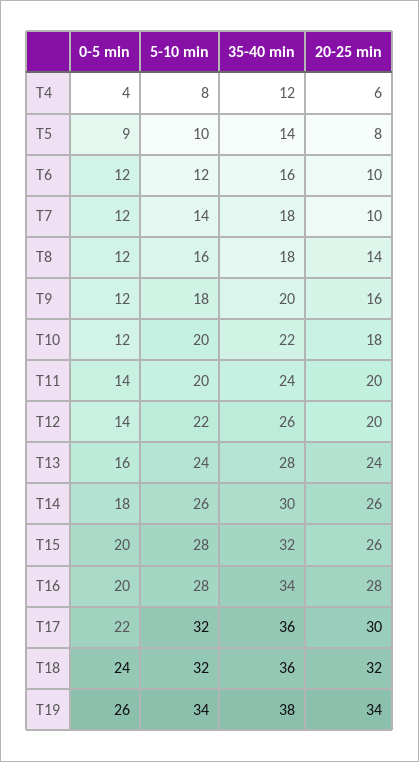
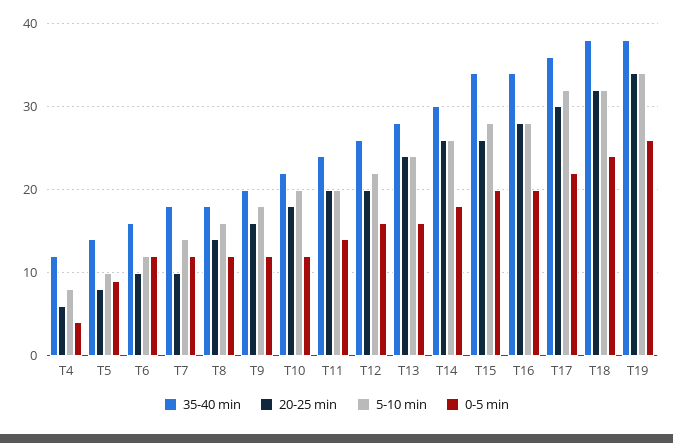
  {
    "0-5 min": {
      "T4": 4,
      "T5": 9,
      "T6": 12,
      "T7": 12,
      "T8": 12,
      "T9": 12,
      "T10": 12,
      "T11": 14,
-     "T12": 14,
+     "T12": 16,
      "T13": 16,
      "T14": 18,
      "T15": 20,
      "T16": 20,
      "T17": 22,
      "T18": 24,
      "T19": 26
    },
    "5-10 min": {
      "T4": 8,
      "T5": 10,
      "T6": 12,
      "T7": 14,
      "T8": 16,
      "T9": 18,
      "T10": 20,
      "T11": 20,
      "T12": 22,
      "T13": 24,
      "T14": 26,
      "T15": 28,
      "T16": 28,
      "T17": 32,
      "T18": 32,
      "T19": 34
    },
    "35-40 min": {
      "T4": 12,
      "T5": 14,
      "T6": 16,
      "T7": 18,
      "T8": 18,
      "T9": 20,
      "T10": 22,
      "T11": 24,
      "T12": 26,
      "T13": 28,
      "T14": 30,
-     "T15": 32,
+     "T15": 34,
      "T16": 34,
      "T17": 36,
-     "T18": 36,
+     "T18": 38,
      "T19": 38
    },
    "20-25 min": {
      "T4": 6,
      "T5": 8,
      "T6": 10,
      "T7": 10,
      "T8": 14,
      "T9": 16,
      "T10": 18,
      "T11": 20,
      "T12": 20,
      "T13": 24,
      "T14": 26,
      "T15": 26,
      "T16": 28,
      "T17": 30,
      "T18": 32,
      "T19": 34
    }
  }

